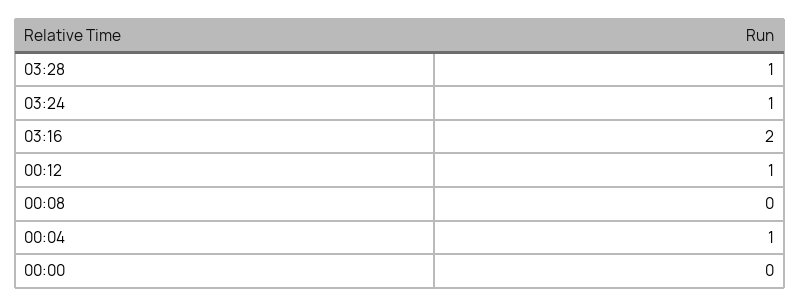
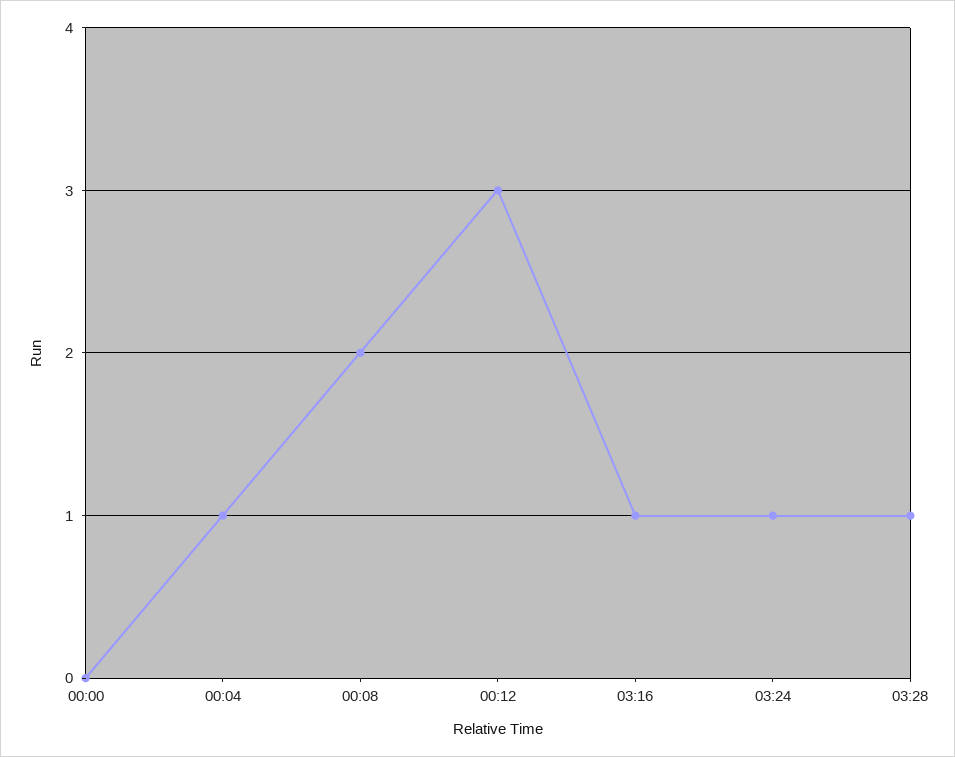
  {
    "03:28": 1,
    "03:24": 1,
-   "03:16": 2,
+   "03:16": 1,
-   "00:12": 1,
+   "00:12": 3,
-   "00:08": 0,
+   "00:08": 2,
    "00:04": 1,
    "00:00": 0
  }

